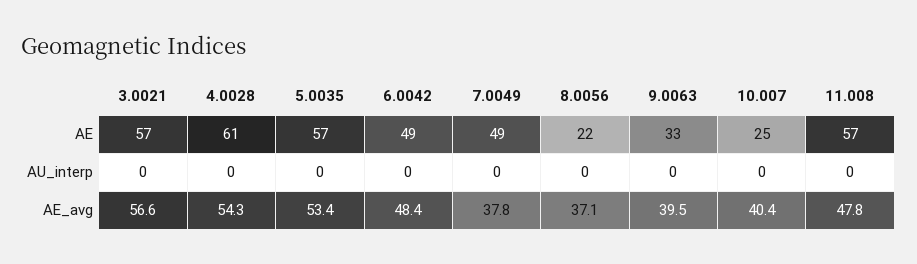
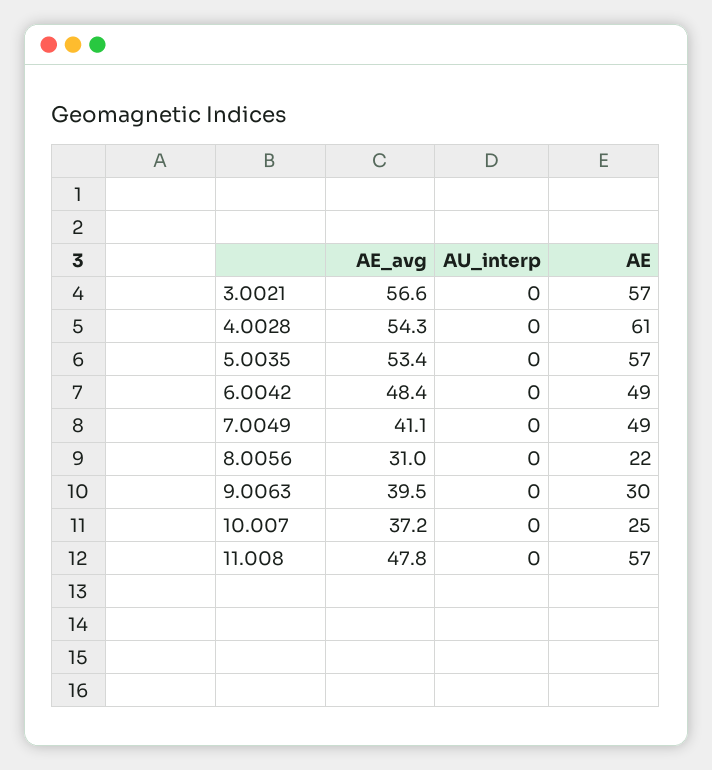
  {
    "3.0021": {
      "AE": 57,
      "AU_interp": 0,
      "AE_avg": 56.6
    },
    "4.0028": {
      "AE": 61,
      "AU_interp": 0,
      "AE_avg": 54.3
    },
    "5.0035": {
      "AE": 57,
      "AU_interp": 0,
      "AE_avg": 53.4
    },
    "6.0042": {
      "AE": 49,
      "AU_interp": 0,
      "AE_avg": 48.4
    },
    "7.0049": {
      "AE": 49,
      "AU_interp": 0,
-     "AE_avg": 37.8
+     "AE_avg": 41.1
    },
    "8.0056": {
      "AE": 22,
      "AU_interp": 0,
-     "AE_avg": 37.1
+     "AE_avg": 31
    },
    "9.0063": {
-     "AE": 33,
+     "AE": 30,
      "AU_interp": 0,
      "AE_avg": 39.5
    },
    "10.007": {
      "AE": 25,
      "AU_interp": 0,
-     "AE_avg": 40.4
+     "AE_avg": 37.2
    },
    "11.008": {
      "AE": 57,
      "AU_interp": 0,
      "AE_avg": 47.8
    }
  }

